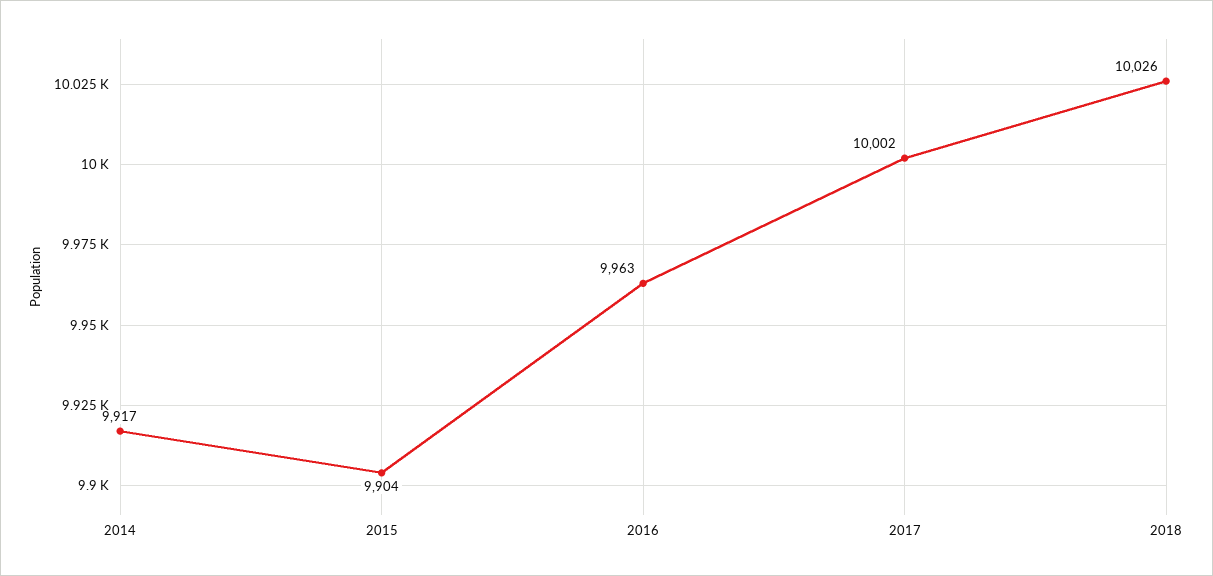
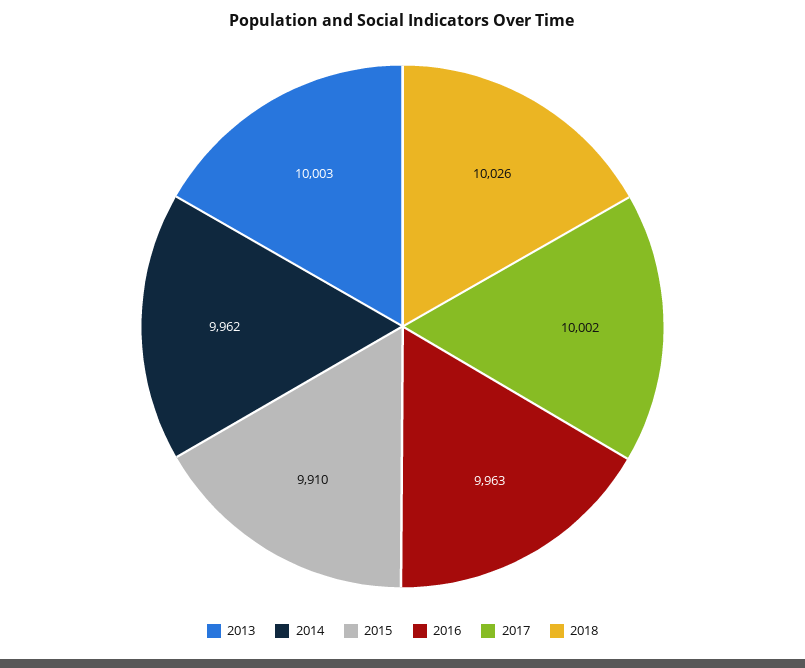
  {
-   "2014": 9917,
+   "2014": 9962,
-   "2015": 9904,
+   "2015": 9910,
    "2016": 9963,
    "2017": 10002,
-   "2018": 10026
+   "2018": 10026,
+   "2013": 10003
  }

